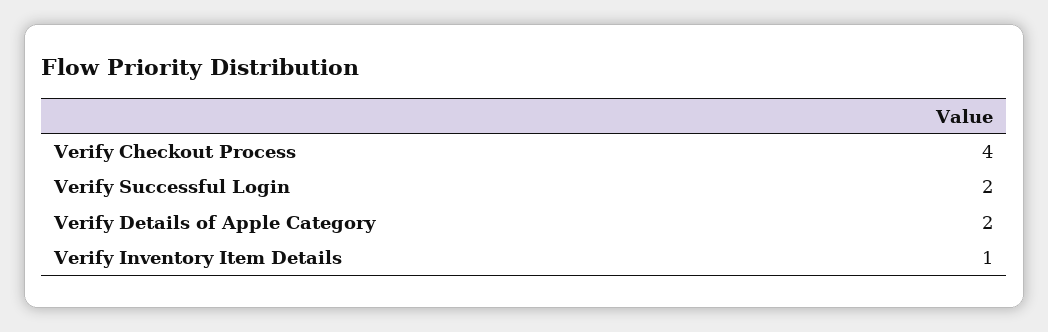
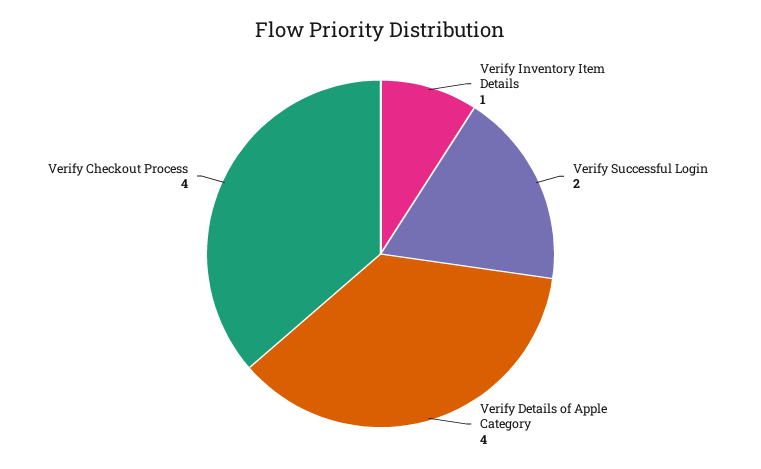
  {
    "Verify Checkout Process": 4,
    "Verify Successful Login": 2,
-   "Verify Details of Apple Category": 2,
+   "Verify Details of Apple Category": 4,
    "Verify Inventory Item Details": 1
  }

